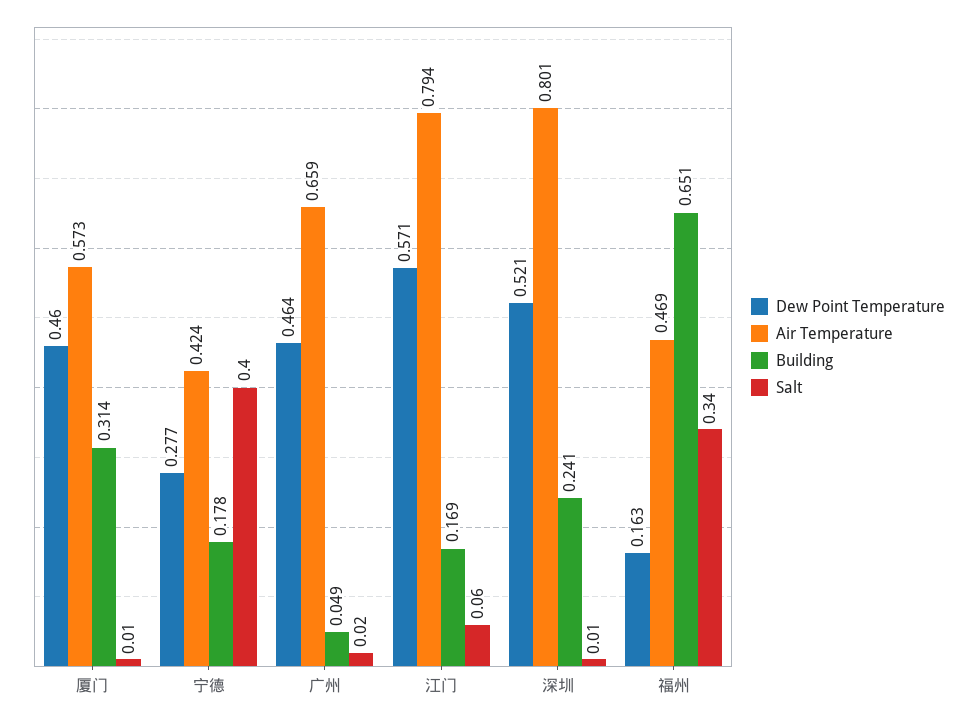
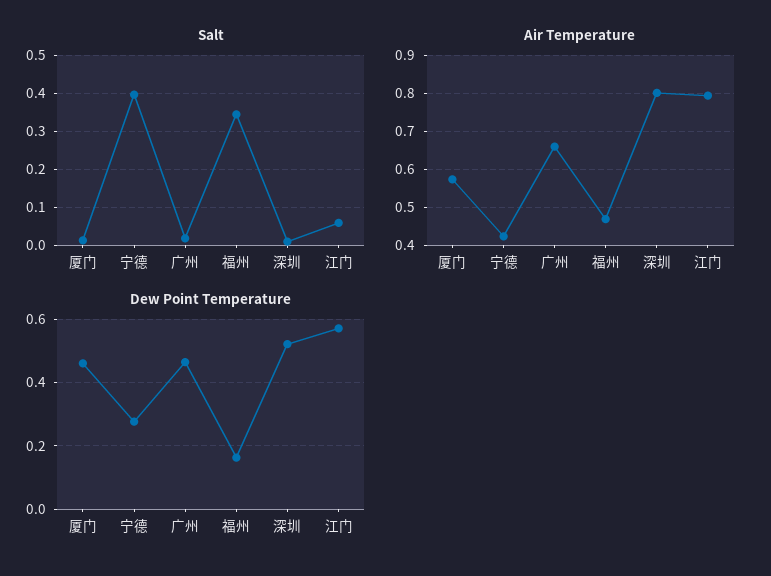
  {
    "Dew Point Temperature": {
      "厦门": 0.46,
      "宁德": 0.277,
      "广州": 0.464,
      "江门": 0.571,
      "深圳": 0.521,
      "福州": 0.163
    },
    "Air Temperature": {
      "厦门": 0.573,
      "宁德": 0.424,
      "广州": 0.659,
      "江门": 0.794,
      "深圳": 0.801,
      "福州": 0.469
    },
-   "Building": {
-     "厦门": 0.314,
-     "宁德": 0.178,
-     "广州": 0.049,
-     "江门": 0.169,
-     "深圳": 0.241,
-     "福州": 0.651
-   },
    "Salt": {
      "厦门": 0.01,
      "宁德": 0.4,
      "广州": 0.02,
      "江门": 0.06,
      "深圳": 0.01,
      "福州": 0.34
    }
  }

